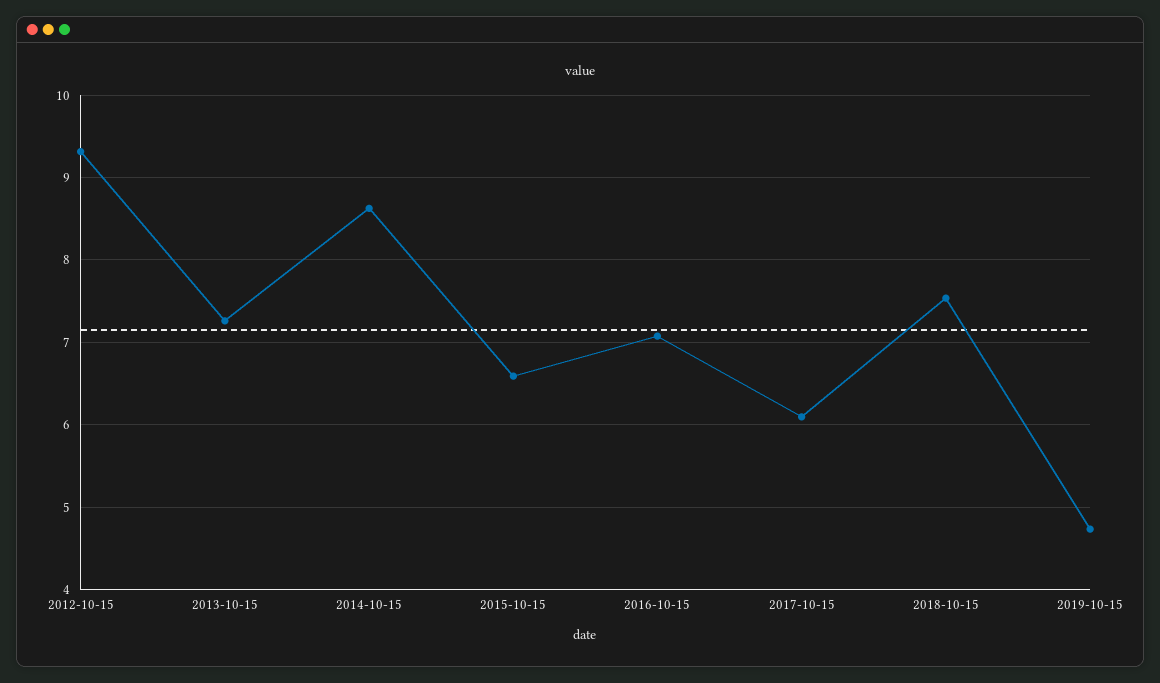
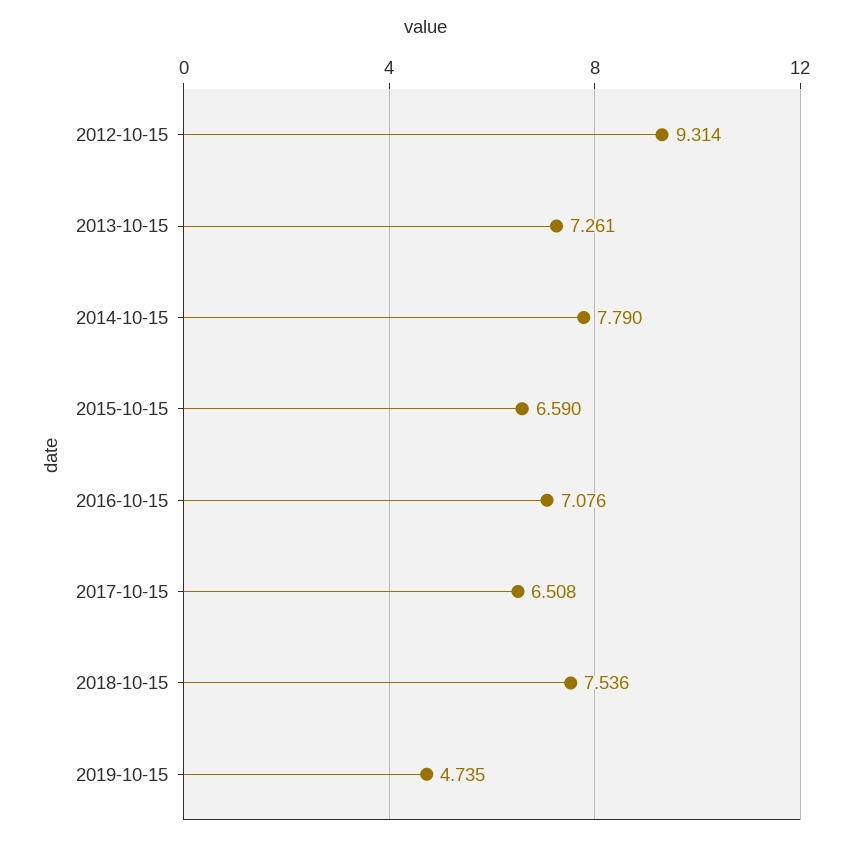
  {
    "2012-10-15": 9.314,
    "2013-10-15": 7.261,
-   "2014-10-15": 8.6,
+   "2014-10-15": 7.79,
    "2015-10-15": 6.59,
    "2016-10-15": 7.076,
-   "2017-10-15": 6.1,
+   "2017-10-15": 6.508,
    "2018-10-15": 7.536,
    "2019-10-15": 4.735
  }

